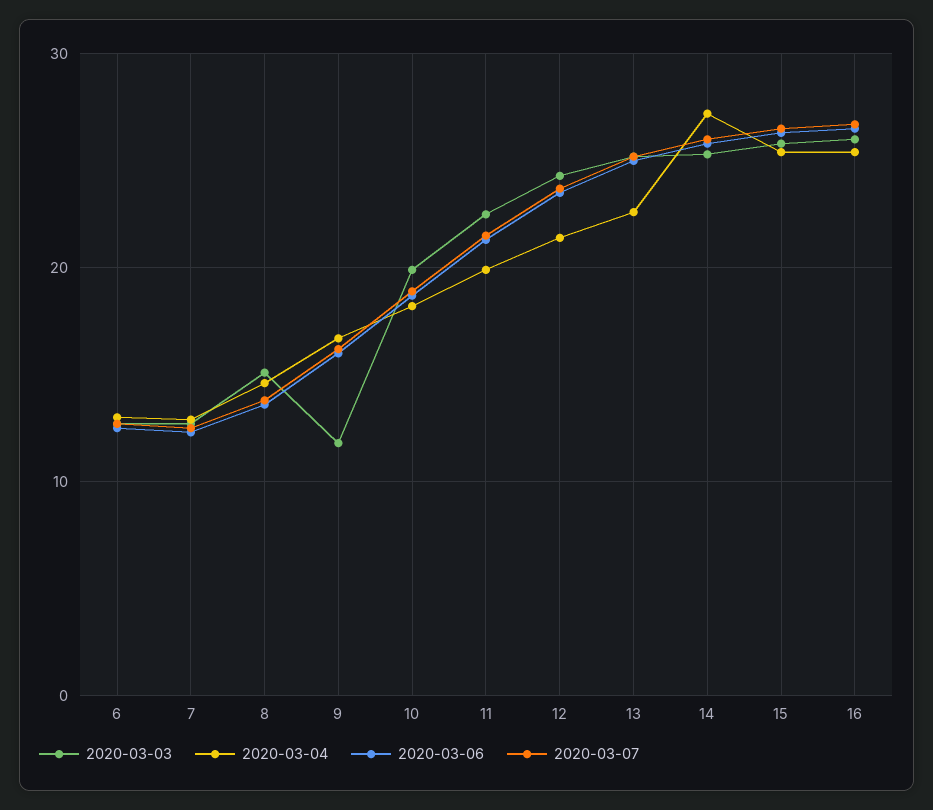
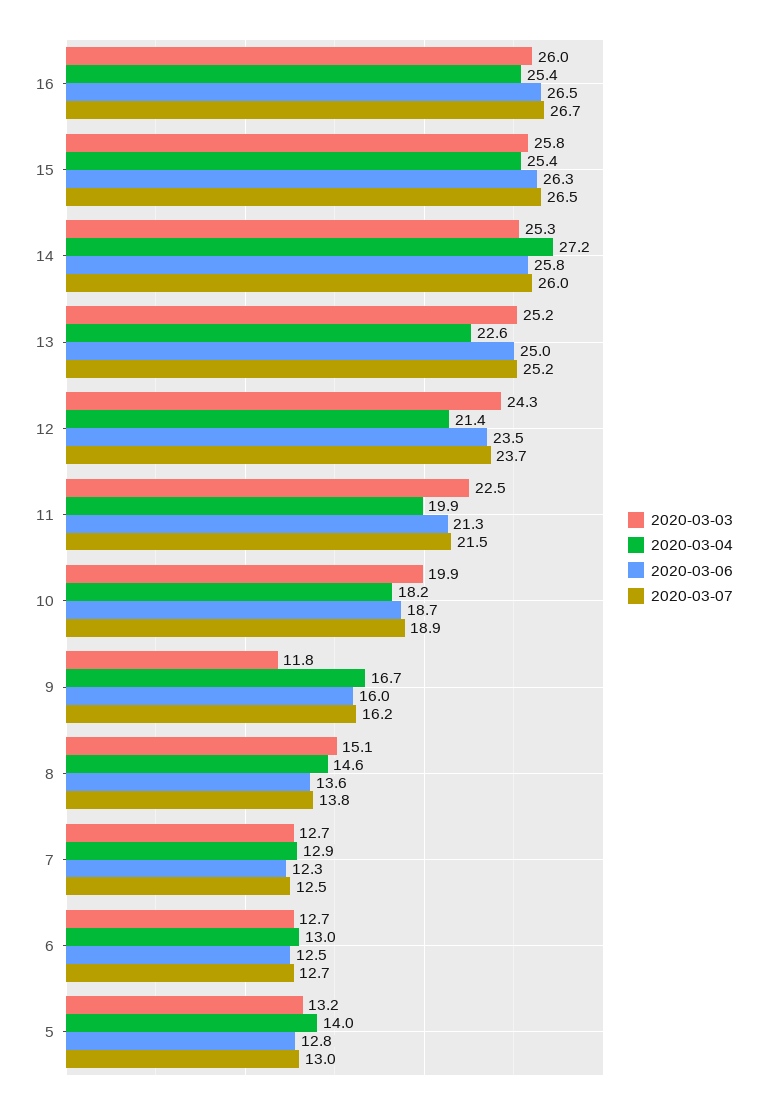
  {
    "2020-03-03": {
      "6": 12.7,
      "7": 12.7,
      "8": 15.1,
      "9": 11.8,
      "10": 19.9,
      "11": 22.5,
      "12": 24.3,
      "13": 25.2,
      "14": 25.3,
      "15": 25.8,
-     "16": 26
+     "16": 26,
+     "5": 13.2
    },
    "2020-03-04": {
      "6": 13,
      "7": 12.9,
      "8": 14.6,
      "9": 16.7,
      "10": 18.2,
      "11": 19.9,
      "12": 21.4,
      "13": 22.6,
      "14": 27.2,
      "15": 25.4,
-     "16": 25.4
+     "16": 25.4,
+     "5": 14
    },
    "2020-03-06": {
      "6": 12.5,
      "7": 12.3,
      "8": 13.6,
      "9": 16,
      "10": 18.7,
      "11": 21.3,
      "12": 23.5,
      "13": 25,
      "14": 25.8,
      "15": 26.3,
-     "16": 26.5
+     "16": 26.5,
+     "5": 12.8
    },
    "2020-03-07": {
      "6": 12.7,
      "7": 12.5,
      "8": 13.8,
      "9": 16.2,
      "10": 18.9,
      "11": 21.5,
      "12": 23.7,
      "13": 25.2,
      "14": 26,
      "15": 26.5,
-     "16": 26.7
+     "16": 26.7,
+     "5": 13
    }
  }

